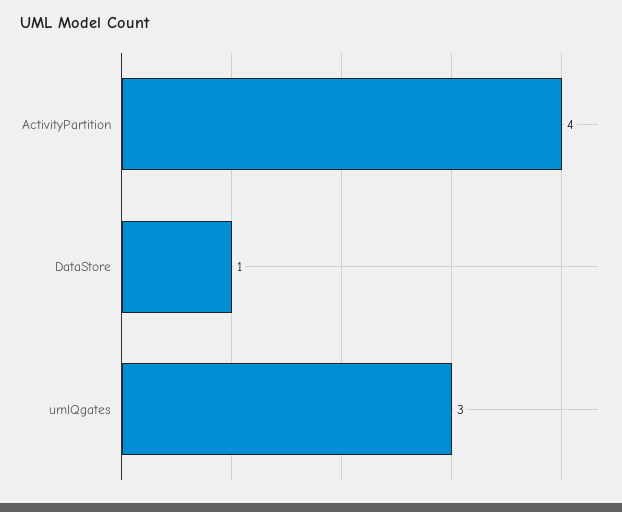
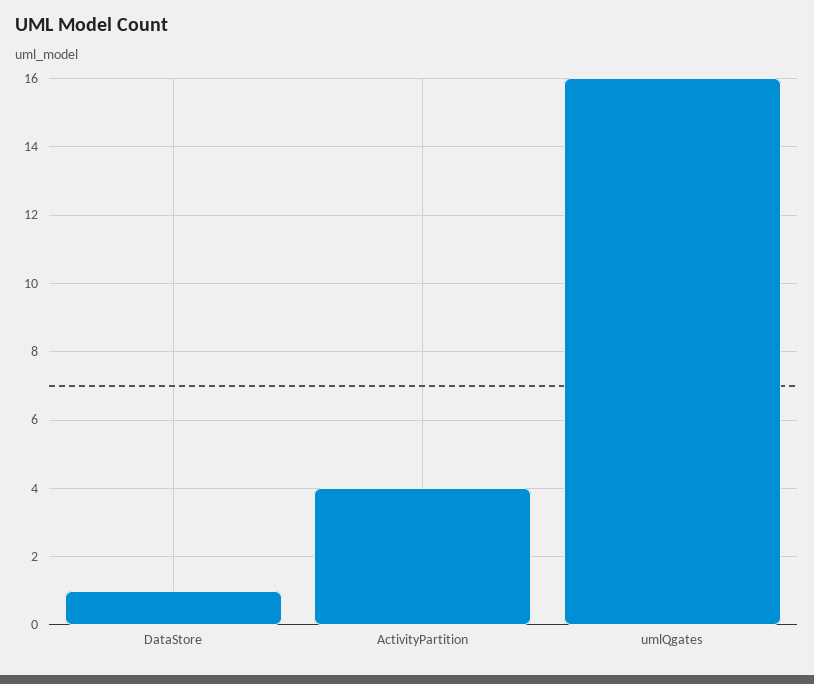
  {
    "ActivityPartition": 4,
    "DataStore": 1,
-   "umlQgates": 3
+   "umlQgates": 16
  }

